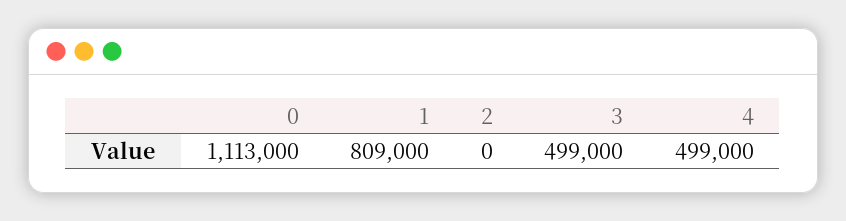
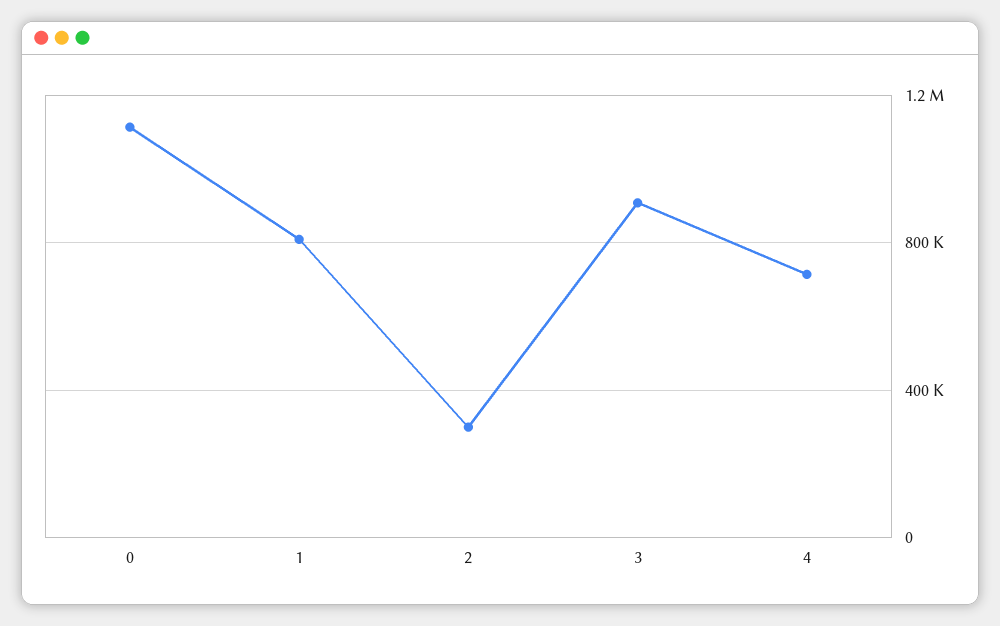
  {
    "0": 1113000,
    "1": 809000,
-   "2": 0,
+   "2": 300000,
-   "3": 499000,
+   "3": 900000,
-   "4": 499000
+   "4": 700000
  }

